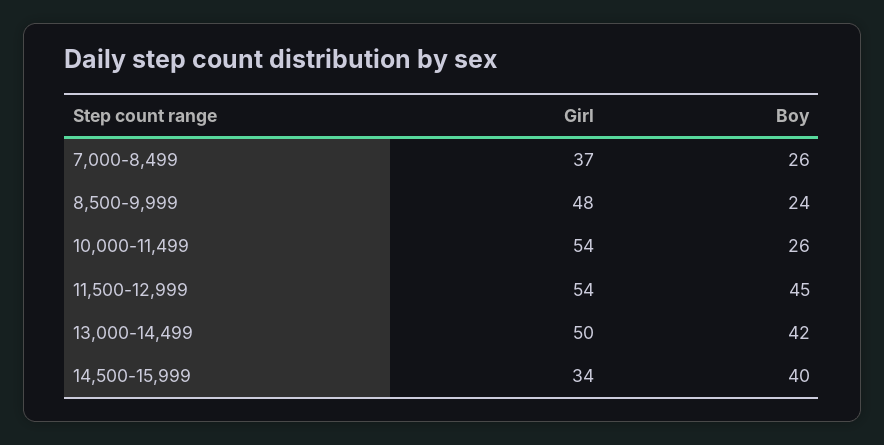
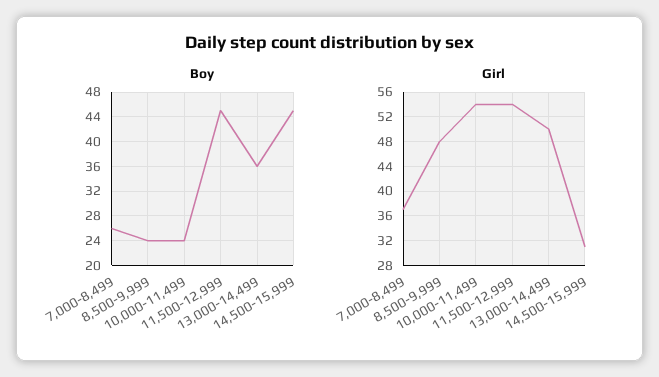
  {
    "Girl": {
      "7,000-8,499": 37,
      "8,500-9,999": 48,
      "10,000-11,499": 54,
      "11,500-12,999": 54,
      "13,000-14,499": 50,
-     "14,500-15,999": 34
+     "14,500-15,999": 31
    },
    "Boy": {
      "7,000-8,499": 26,
      "8,500-9,999": 24,
-     "10,000-11,499": 26,
+     "10,000-11,499": 24,
      "11,500-12,999": 45,
-     "13,000-14,499": 42,
+     "13,000-14,499": 36,
-     "14,500-15,999": 40
+     "14,500-15,999": 45
    }
  }

